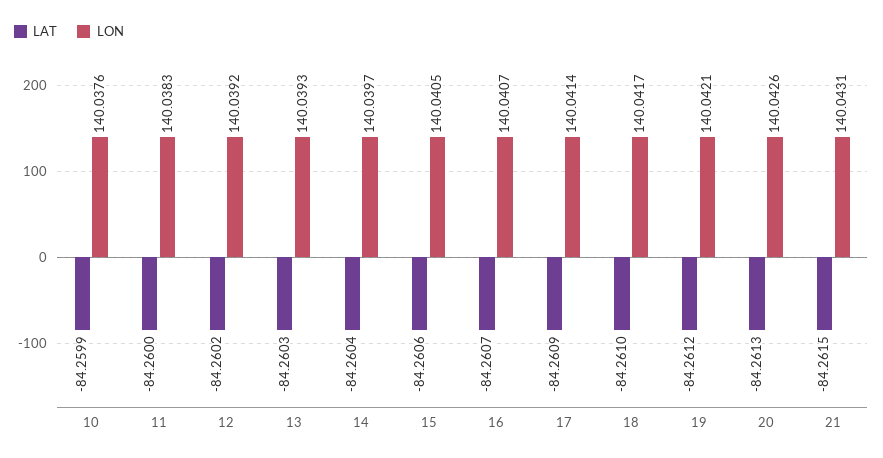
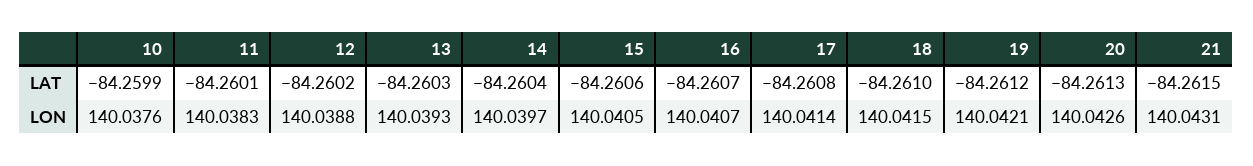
  {
    "LAT": {
      "10": -84.2599,
-     "11": -84.26,
+     "11": -84.2601,
      "12": -84.2602,
      "13": -84.2603,
      "14": -84.2604,
      "15": -84.2606,
      "16": -84.2607,
-     "17": -84.2609,
+     "17": -84.2608,
      "18": -84.261,
      "19": -84.2612,
      "20": -84.2613,
      "21": -84.2615
    },
    "LON": {
      "10": 140.0376,
      "11": 140.0383,
-     "12": 140.0392,
+     "12": 140.0388,
      "13": 140.0393,
      "14": 140.0397,
      "15": 140.0405,
      "16": 140.0407,
      "17": 140.0414,
-     "18": 140.0417,
+     "18": 140.0415,
      "19": 140.0421,
      "20": 140.0426,
      "21": 140.0431
    }
  }

